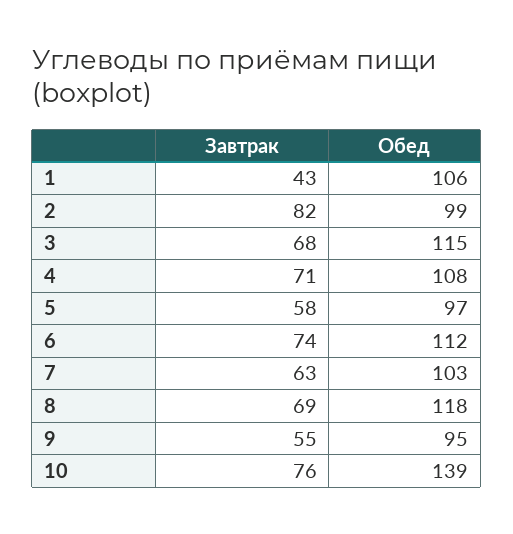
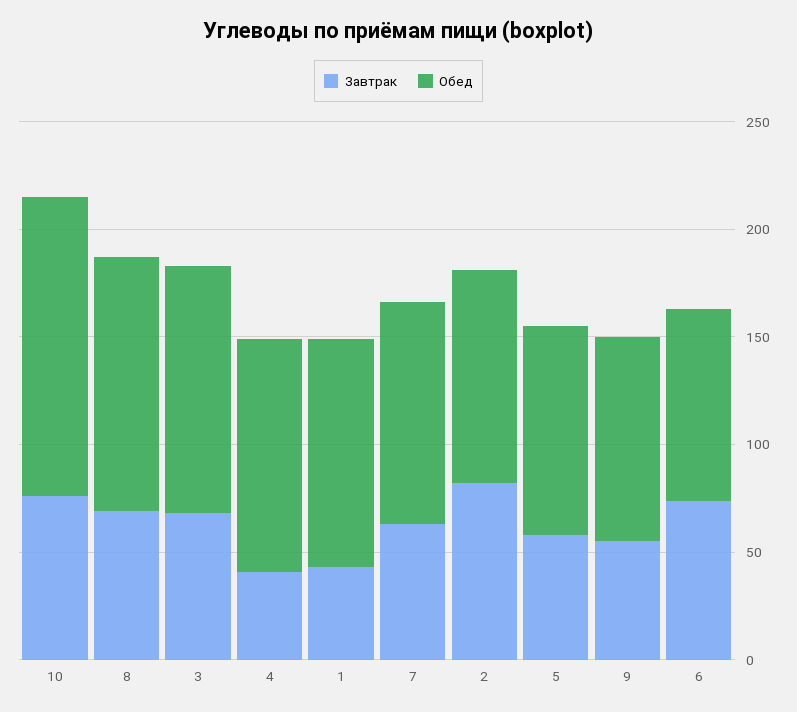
  {
    "Завтрак": {
      "1": 43,
      "2": 82,
      "3": 68,
-     "4": 71,
+     "4": 40,
      "5": 58,
      "6": 74,
      "7": 63,
      "8": 69,
      "9": 55,
      "10": 76
    },
    "Обед": {
      "1": 106,
      "2": 99,
      "3": 115,
      "4": 108,
      "5": 97,
-     "6": 112,
+     "6": 90,
      "7": 103,
      "8": 118,
      "9": 95,
      "10": 139
    }
  }

